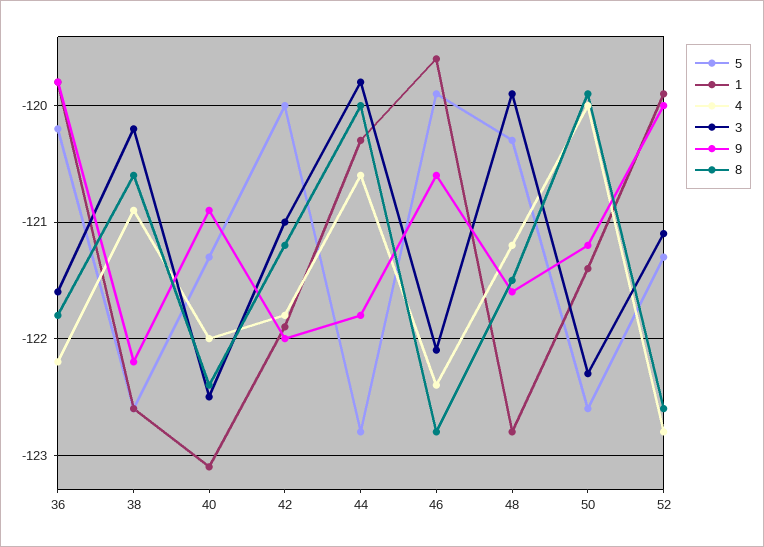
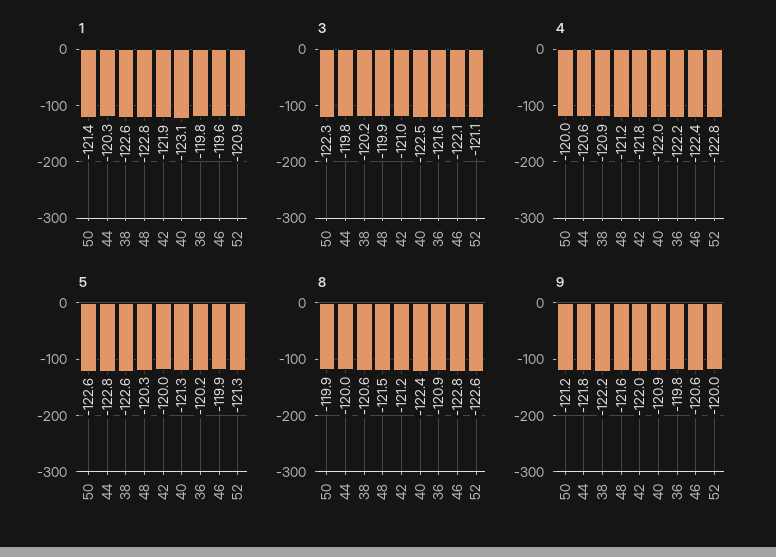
  {
    "5": {
      "36": -120.2,
      "38": -122.6,
      "40": -121.3,
      "42": -120,
      "44": -122.8,
      "46": -119.9,
      "48": -120.3,
      "50": -122.6,
      "52": -121.3
    },
    "1": {
      "36": -119.8,
      "38": -122.6,
      "40": -123.1,
      "42": -121.9,
      "44": -120.3,
      "46": -119.6,
      "48": -122.8,
      "50": -121.4,
-     "52": -119.9
+     "52": -120.9
    },
    "4": {
      "36": -122.2,
      "38": -120.9,
      "40": -122,
      "42": -121.8,
      "44": -120.6,
      "46": -122.4,
      "48": -121.2,
      "50": -120,
      "52": -122.8
    },
    "3": {
      "36": -121.6,
      "38": -120.2,
      "40": -122.5,
      "42": -121,
      "44": -119.8,
      "46": -122.1,
      "48": -119.9,
      "50": -122.3,
      "52": -121.1
    },
    "9": {
      "36": -119.8,
      "38": -122.2,
      "40": -120.9,
      "42": -122,
      "44": -121.8,
      "46": -120.6,
      "48": -121.6,
      "50": -121.2,
      "52": -120
    },
    "8": {
-     "36": -121.8,
+     "36": -120.9,
      "38": -120.6,
      "40": -122.4,
      "42": -121.2,
      "44": -120,
      "46": -122.8,
      "48": -121.5,
      "50": -119.9,
      "52": -122.6
    }
  }

